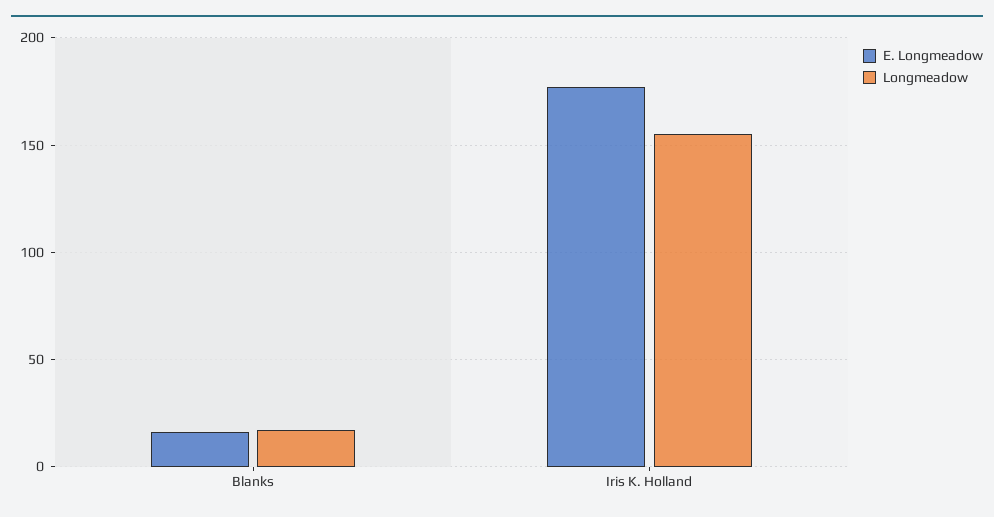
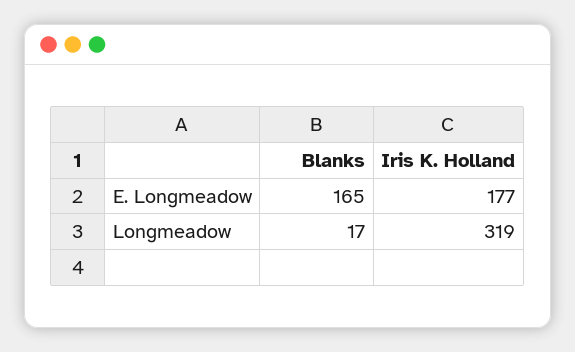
  {
    "E. Longmeadow": {
-     "Blanks": 15,
+     "Blanks": 165,
      "Iris K. Holland": 177
    },
    "Longmeadow": {
      "Blanks": 17,
-     "Iris K. Holland": 155
+     "Iris K. Holland": 319
    }
  }

